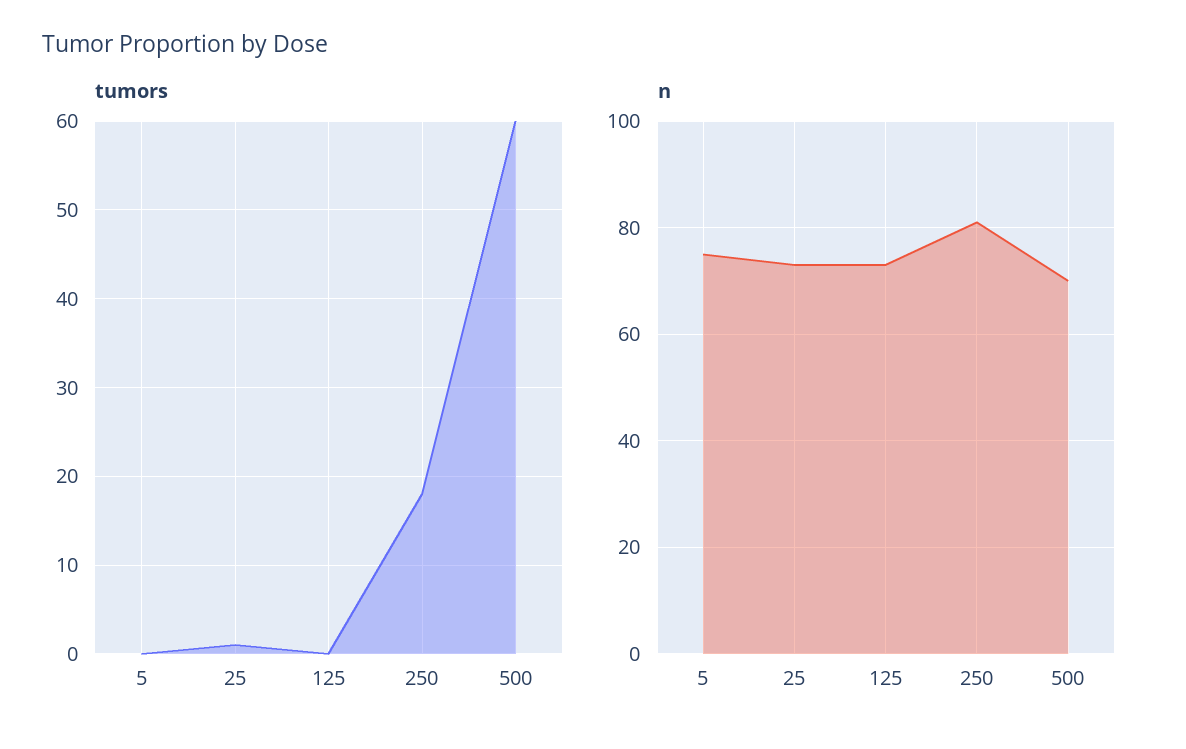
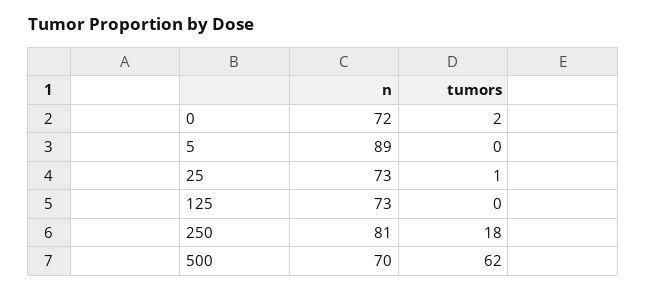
  {
    "tumors": {
      "5": 0,
      "25": 1,
      "125": 0,
      "250": 18,
-     "500": 60
+     "500": 62,
+     "0": 2
    },
    "n": {
-     "5": 75,
+     "5": 89,
      "25": 73,
      "125": 73,
      "250": 81,
-     "500": 70
+     "500": 70,
+     "0": 72
    }
  }

